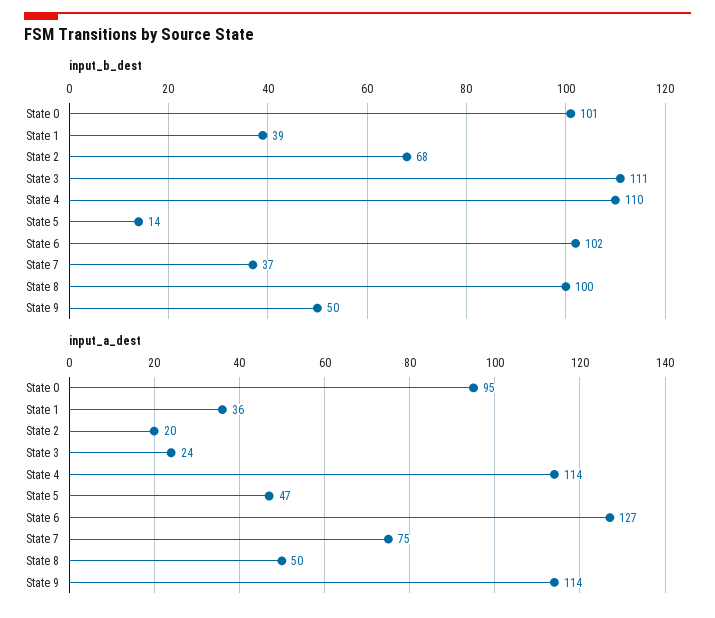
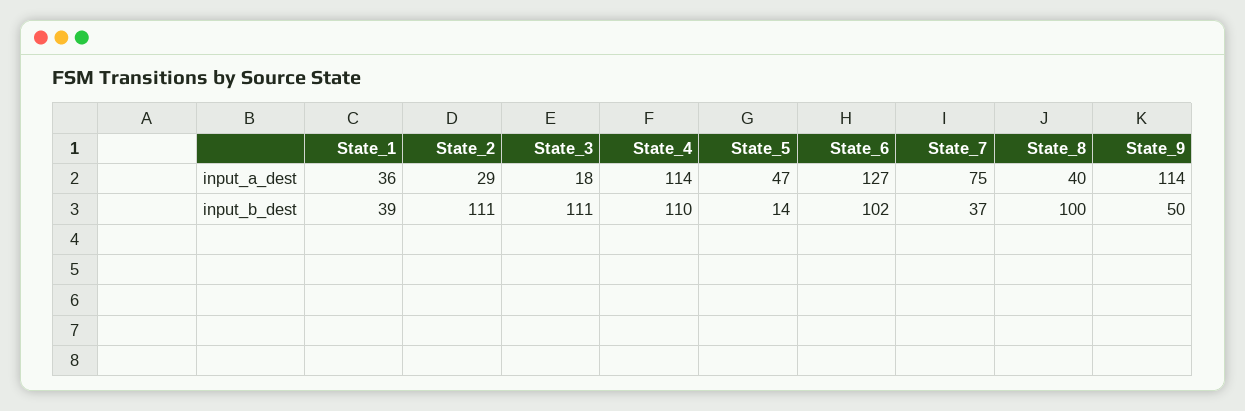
  {
    "input_b_dest": {
-     "State 0": 101,
      "State 1": 39,
-     "State 2": 68,
+     "State 2": 111,
      "State 3": 111,
      "State 4": 110,
      "State 5": 14,
      "State 6": 102,
      "State 7": 37,
      "State 8": 100,
      "State 9": 50
    },
    "input_a_dest": {
-     "State 0": 95,
      "State 1": 36,
-     "State 2": 20,
+     "State 2": 29,
-     "State 3": 24,
+     "State 3": 18,
      "State 4": 114,
      "State 5": 47,
      "State 6": 127,
      "State 7": 75,
-     "State 8": 50,
+     "State 8": 40,
      "State 9": 114
    }
  }

